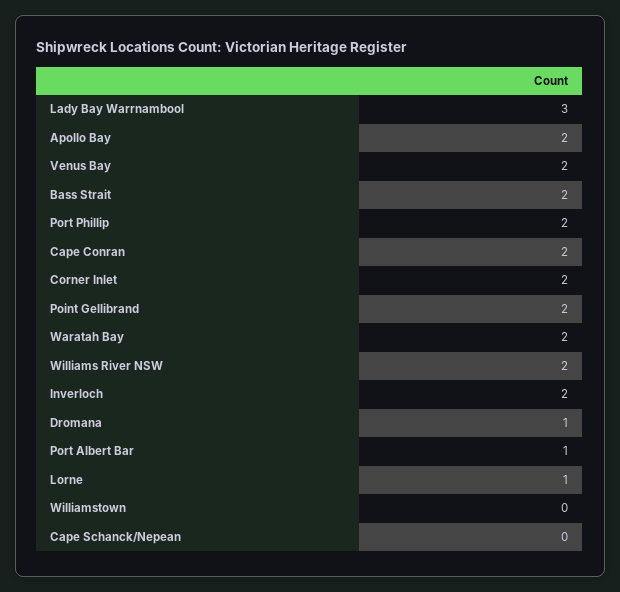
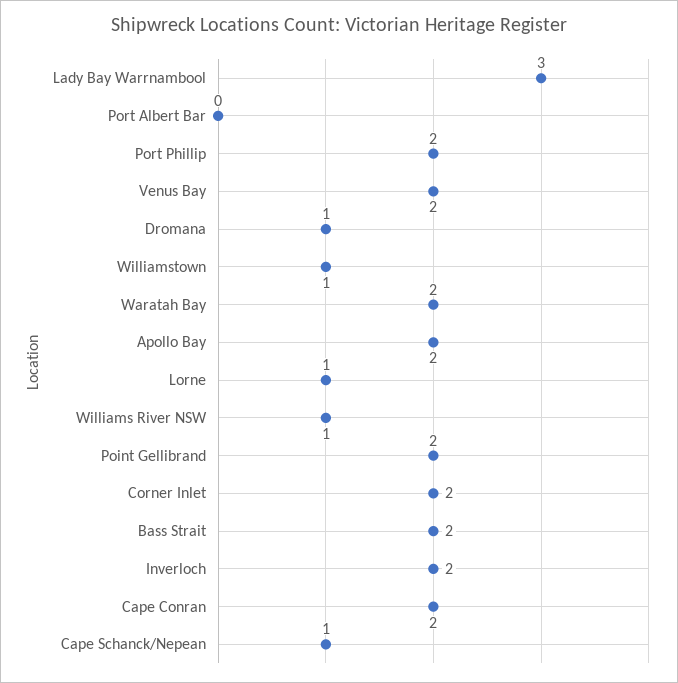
  {
    "Lady Bay Warrnambool": 3,
    "Apollo Bay": 2,
    "Venus Bay": 2,
    "Bass Strait": 2,
    "Port Phillip": 2,
    "Cape Conran": 2,
    "Corner Inlet": 2,
    "Point Gellibrand": 2,
    "Waratah Bay": 2,
-   "Williams River NSW": 2,
+   "Williams River NSW": 1,
    "Inverloch": 2,
    "Dromana": 1,
-   "Port Albert Bar": 1,
+   "Port Albert Bar": 0,
    "Lorne": 1,
-   "Williamstown": 0,
+   "Williamstown": 1,
-   "Cape Schanck/Nepean": 0
+   "Cape Schanck/Nepean": 1
  }

